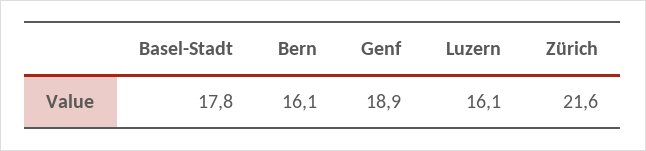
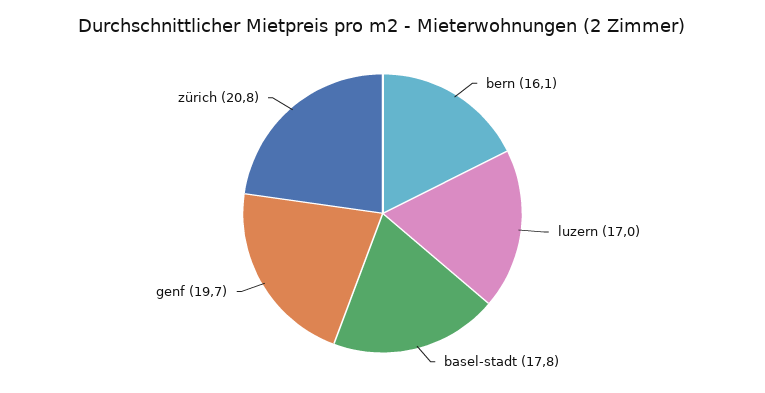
  {
    "Basel-Stadt": 17.8,
    "Bern": 16.1,
-   "Genf": 18.9,
+   "Genf": 19.7,
-   "Luzern": 16.1,
+   "Luzern": 17,
-   "Zürich": 21.6
+   "Zürich": 20.8
  }

